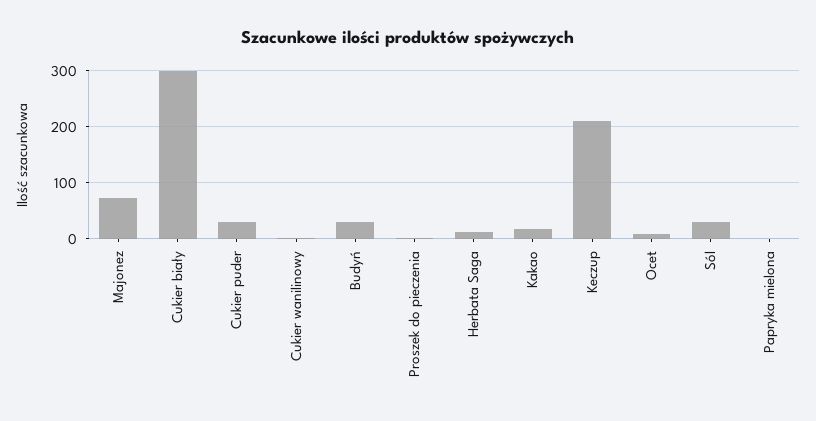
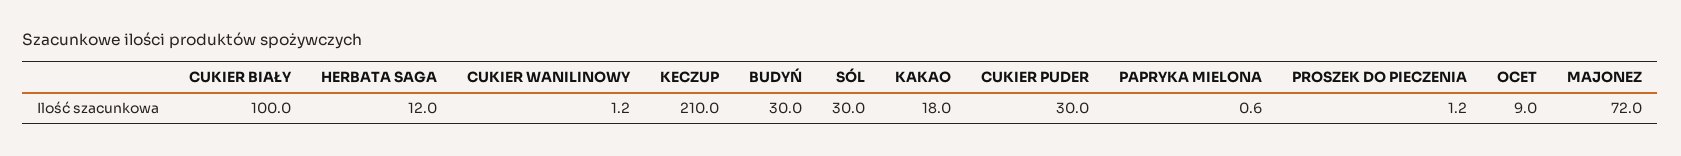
  {
    "Majonez": 72,
-   "Cukier biały": 300,
+   "Cukier biały": 100,
    "Cukier puder": 30,
    "Cukier wanilinowy": 1.2,
    "Budyń": 30,
    "Proszek do pieczenia": 1.2,
    "Herbata Saga": 12,
    "Kakao": 18,
    "Keczup": 210,
    "Ocet": 9,
    "Sól": 30,
    "Papryka mielona": 0.6
  }

